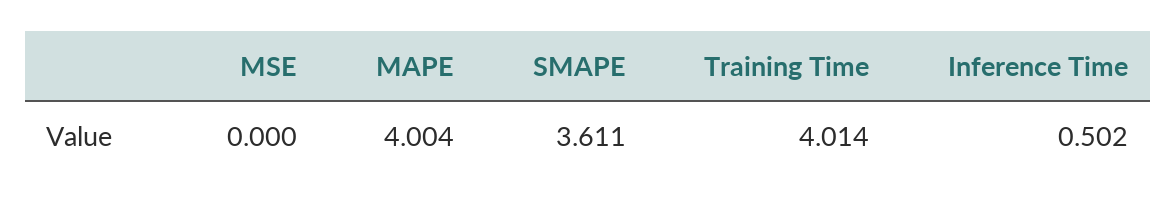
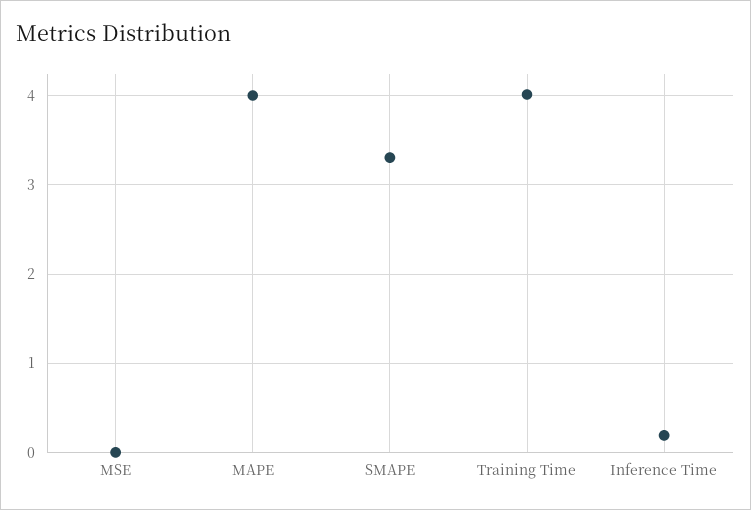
  {
    "MSE": 0,
    "MAPE": 4.004,
-   "SMAPE": 3.611,
+   "SMAPE": 3.3,
    "Training Time": 4.014,
-   "Inference Time": 0.502
+   "Inference Time": 0.2
  }

